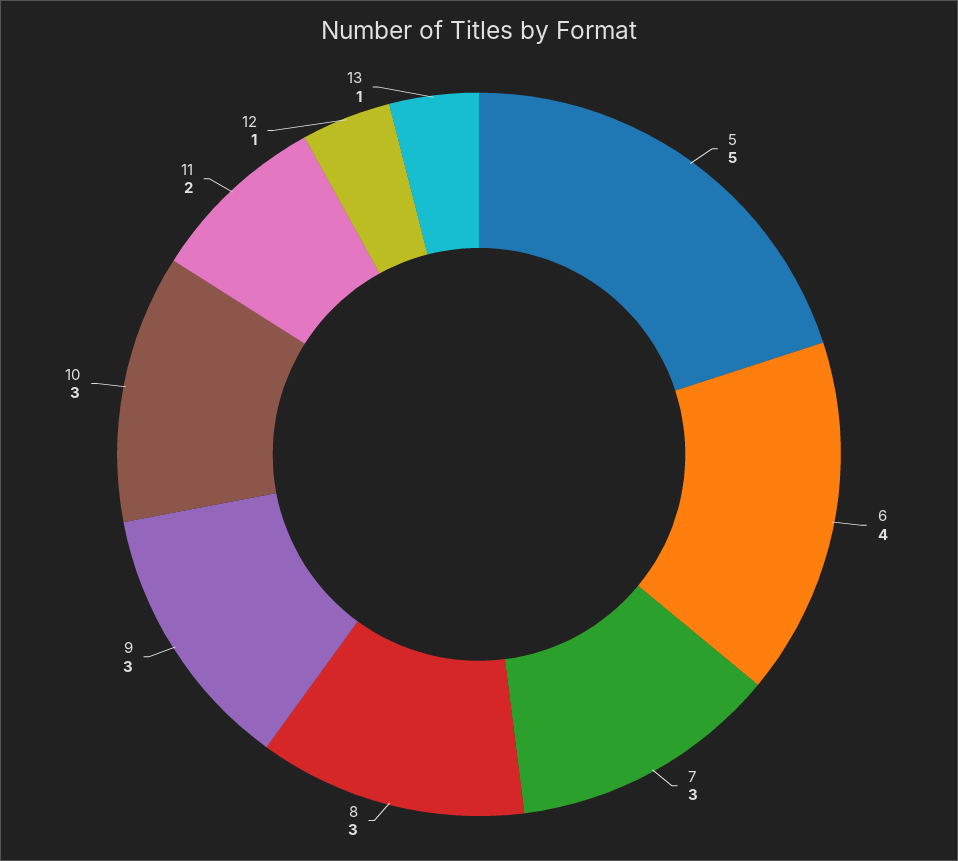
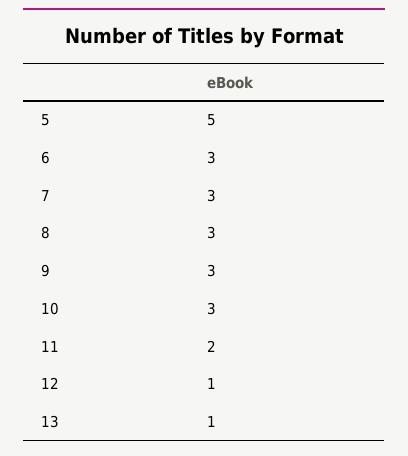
  {
    "5": 5,
-   "6": 4,
+   "6": 3,
    "7": 3,
    "8": 3,
    "9": 3,
    "10": 3,
    "11": 2,
    "12": 1,
    "13": 1
  }

